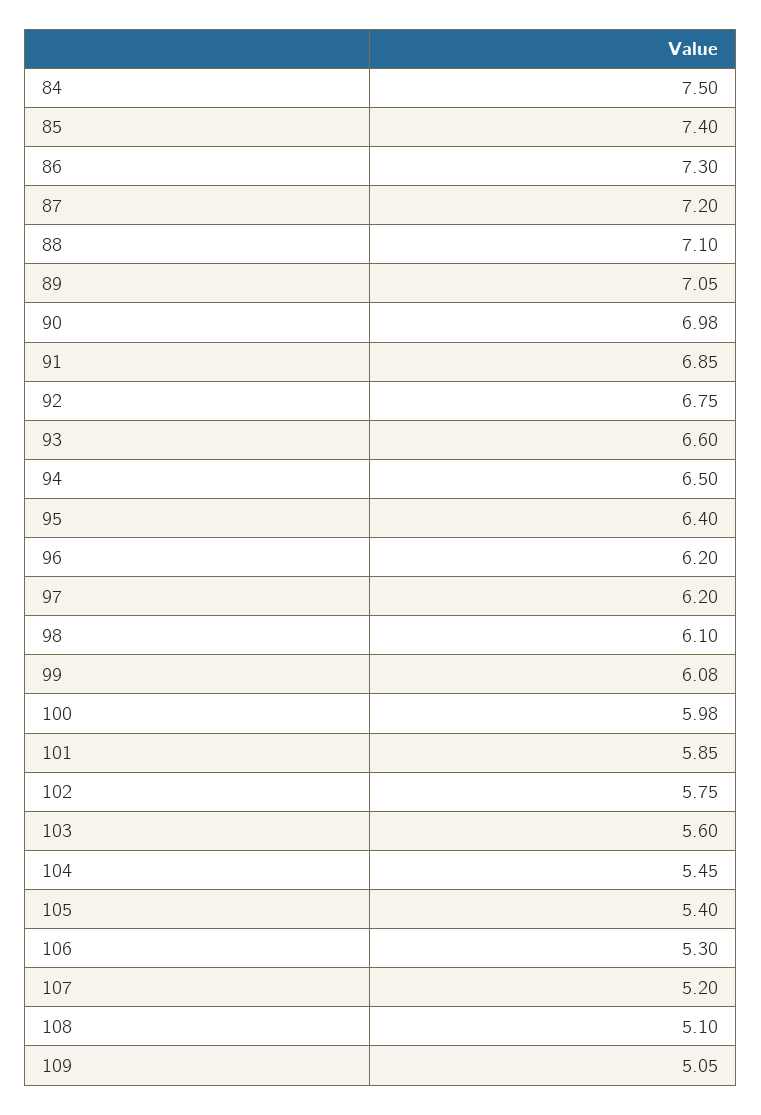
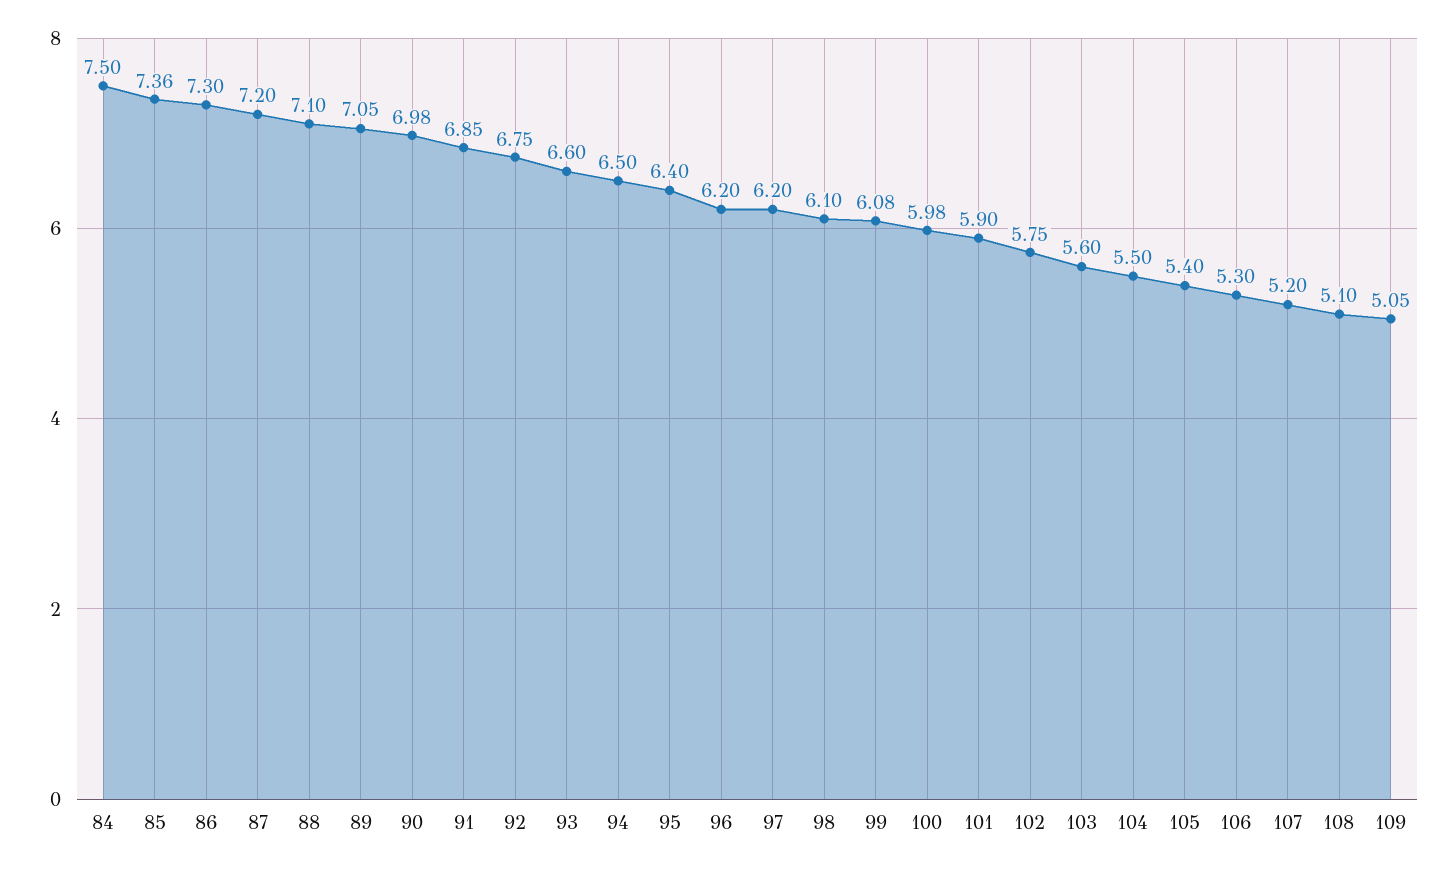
  {
    "84": 7.5,
-   "85": 7.4,
+   "85": 7.36,
    "86": 7.3,
    "87": 7.2,
    "88": 7.1,
    "89": 7.05,
    "90": 6.98,
    "91": 6.85,
    "92": 6.75,
    "93": 6.6,
    "94": 6.5,
    "95": 6.4,
    "96": 6.2,
    "97": 6.2,
    "98": 6.1,
    "99": 6.08,
    "100": 5.98,
-   "101": 5.85,
+   "101": 5.9,
    "102": 5.75,
    "103": 5.6,
-   "104": 5.45,
+   "104": 5.5,
    "105": 5.4,
    "106": 5.3,
    "107": 5.2,
    "108": 5.1,
    "109": 5.05
  }

